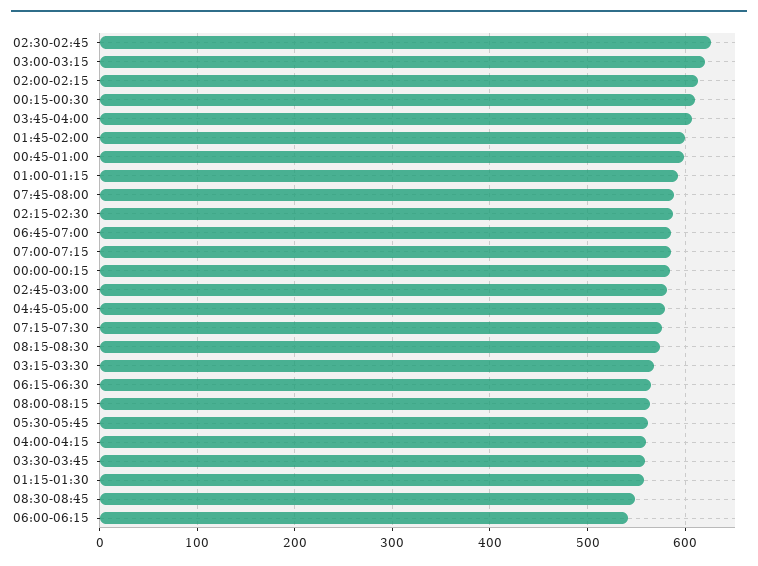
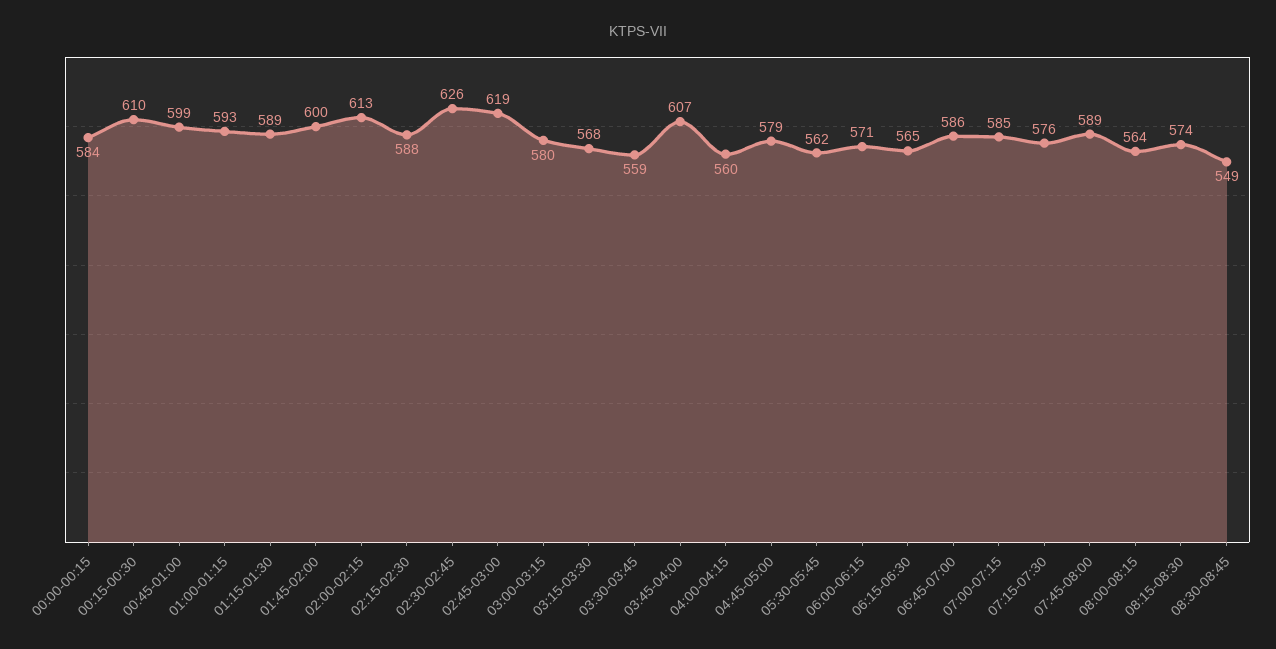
  {
    "02:30-02:45": 626,
-   "03:00-03:15": 620,
+   "03:00-03:15": 580,
    "02:00-02:15": 613,
    "00:15-00:30": 610,
    "03:45-04:00": 607,
    "01:45-02:00": 600,
    "00:45-01:00": 599,
    "01:00-01:15": 593,
    "07:45-08:00": 589,
    "02:15-02:30": 588,
    "06:45-07:00": 586,
    "07:00-07:15": 585,
    "00:00-00:15": 584,
-   "02:45-03:00": 580,
+   "02:45-03:00": 619,
    "04:45-05:00": 579,
    "07:15-07:30": 576,
    "08:15-08:30": 574,
    "03:15-03:30": 568,
    "06:15-06:30": 565,
    "08:00-08:15": 564,
    "05:30-05:45": 562,
    "04:00-04:15": 560,
    "03:30-03:45": 559,
-   "01:15-01:30": 560,
+   "01:15-01:30": 589,
    "08:30-08:45": 549,
-   "06:00-06:15": 540
+   "06:00-06:15": 571
  }

